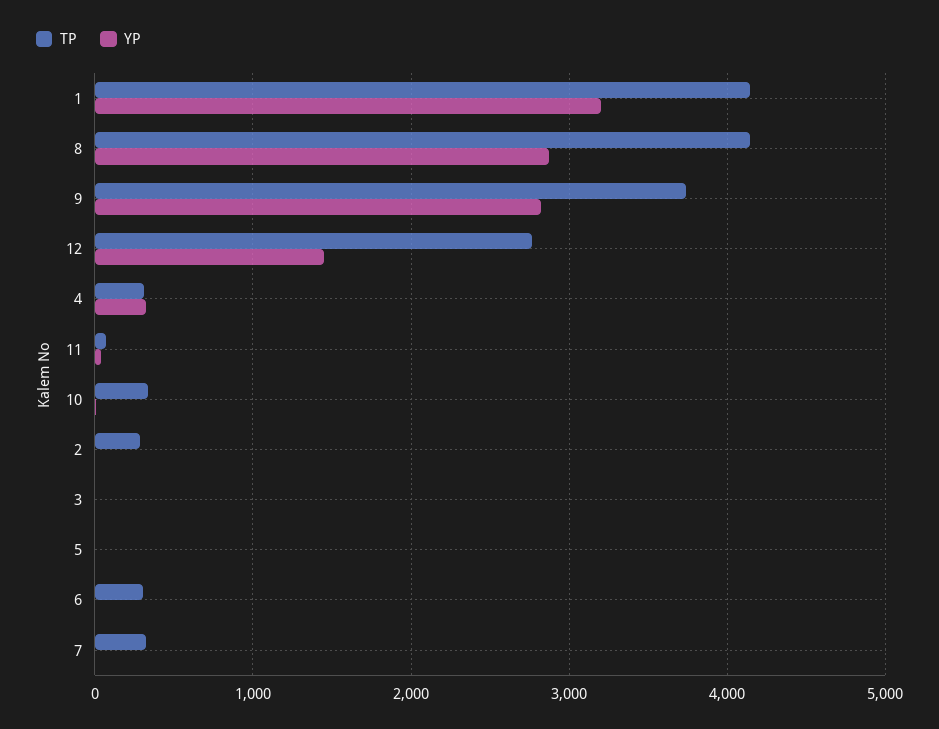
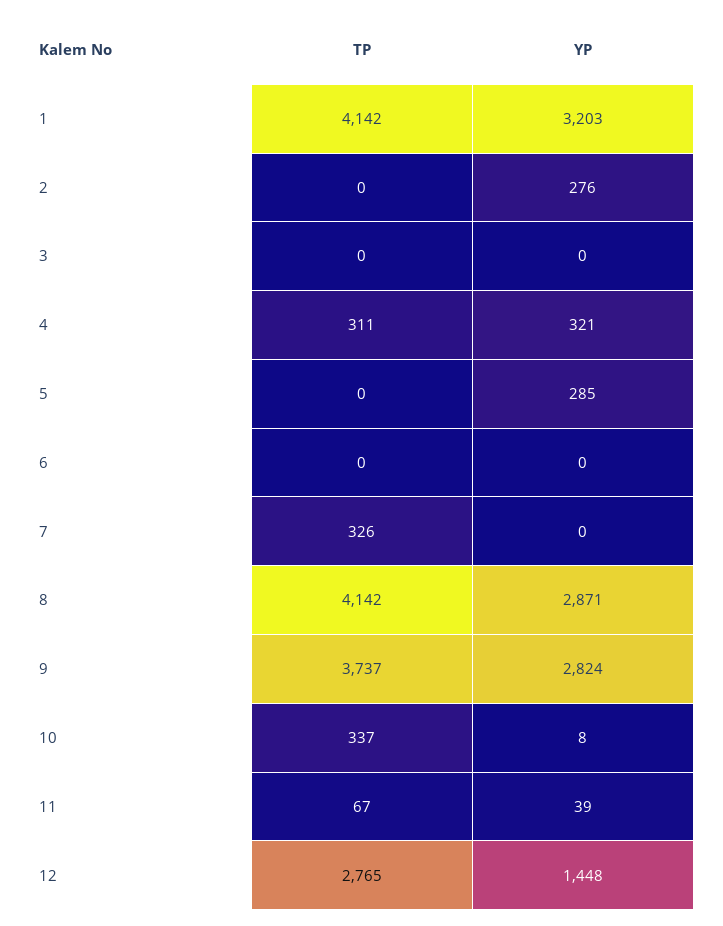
  {
    "TP": {
      "1": 4142,
      "8": 4142,
      "9": 3737,
      "12": 2765,
      "4": 311,
      "11": 67,
      "10": 337,
-     "2": 300,
+     "2": 0,
      "3": 0,
      "5": 0,
-     "6": 300,
+     "6": 0,
      "7": 326
    },
    "YP": {
      "1": 3203,
      "8": 2871,
      "9": 2824,
      "12": 1448,
      "4": 321,
      "11": 39,
      "10": 8,
-     "2": 0,
+     "2": 276,
      "3": 0,
-     "5": 0,
+     "5": 285,
      "6": 0,
      "7": 0
    }
  }

